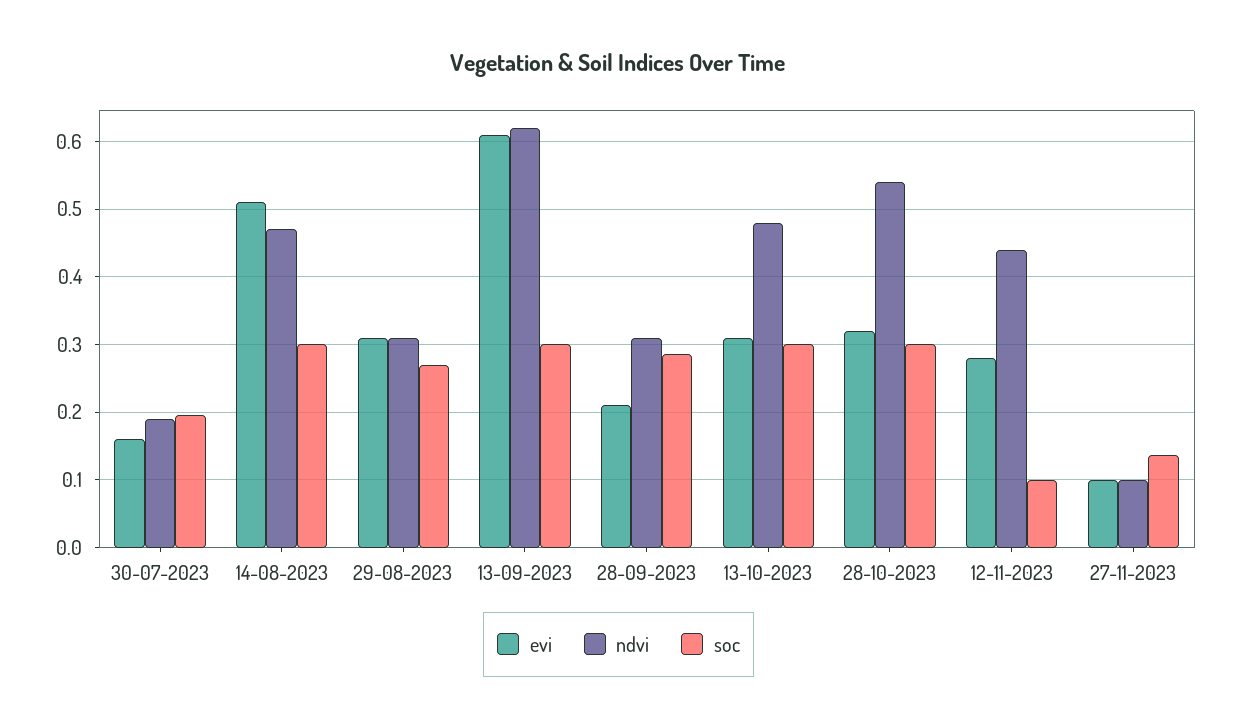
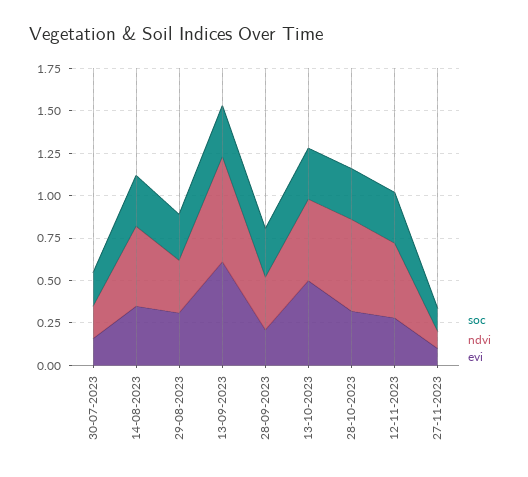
  {
    "evi": {
      "30-07-2023": 0.16,
-     "14-08-2023": 0.51,
+     "14-08-2023": 0.35,
      "29-08-2023": 0.31,
      "13-09-2023": 0.61,
      "28-09-2023": 0.21,
-     "13-10-2023": 0.31,
+     "13-10-2023": 0.5,
      "28-10-2023": 0.32,
      "12-11-2023": 0.28,
      "27-11-2023": 0.1
    },
    "ndvi": {
      "30-07-2023": 0.19,
      "14-08-2023": 0.47,
      "29-08-2023": 0.31,
      "13-09-2023": 0.62,
      "28-09-2023": 0.31,
      "13-10-2023": 0.48,
      "28-10-2023": 0.54,
      "12-11-2023": 0.44,
      "27-11-2023": 0.1
    },
    "soc": {
      "30-07-2023": 0.2,
      "14-08-2023": 0.3,
      "29-08-2023": 0.27,
      "13-09-2023": 0.3,
      "28-09-2023": 0.29,
      "13-10-2023": 0.3,
      "28-10-2023": 0.3,
-     "12-11-2023": 0.1,
+     "12-11-2023": 0.3,
      "27-11-2023": 0.14
    }
  }

